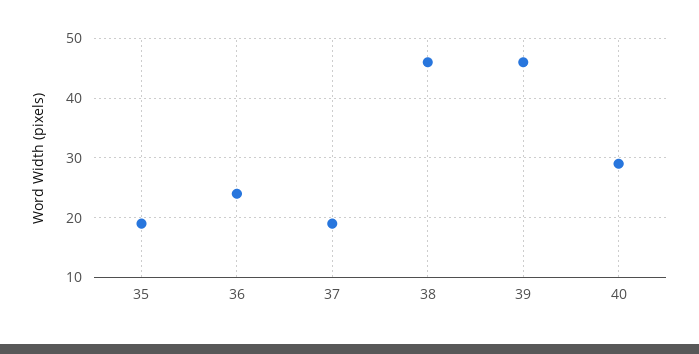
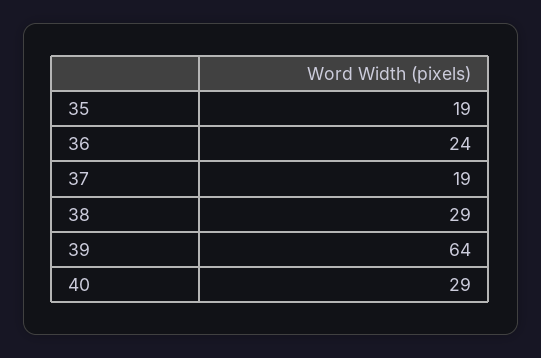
  {
    "35": 19,
    "36": 24,
    "37": 19,
-   "38": 45,
+   "38": 29,
-   "39": 45,
+   "39": 64,
    "40": 29
  }

